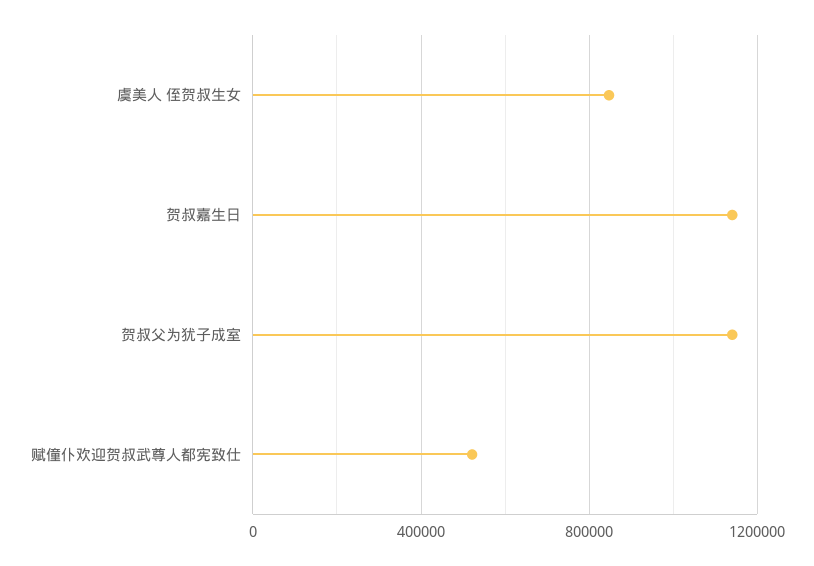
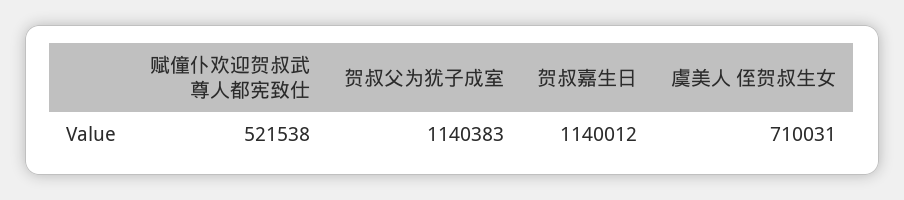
  {
-   "虞美人 侄贺叔生女": 850000,
+   "虞美人 侄贺叔生女": 710031,
    "贺叔嘉生日": 1140012,
    "贺叔父为犹子成室": 1140383,
    "赋僮仆欢迎贺叔武尊人都宪致仕": 521538
  }

